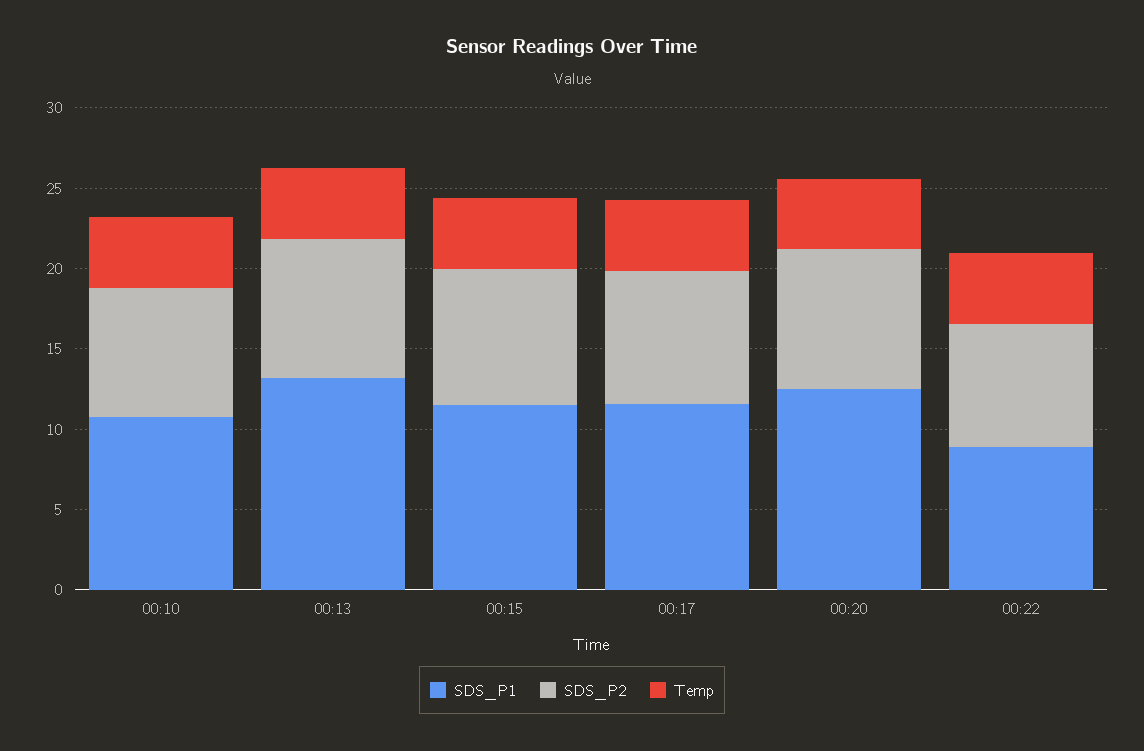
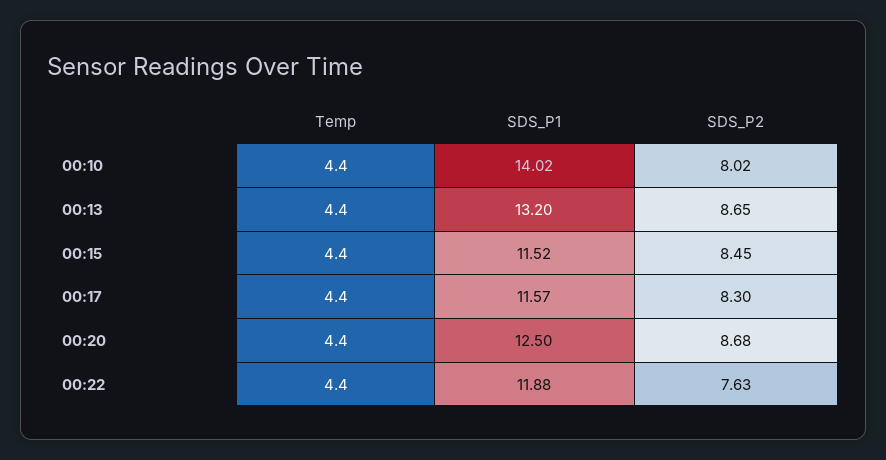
  {
    "SDS_P1": {
-     "00:10": 11,
+     "00:10": 14.02,
      "00:13": 13.2,
      "00:15": 11.52,
      "00:17": 11.57,
      "00:20": 12.5,
-     "00:22": 9
+     "00:22": 11.88
    },
    "SDS_P2": {
      "00:10": 8.02,
      "00:13": 8.65,
      "00:15": 8.45,
      "00:17": 8.3,
      "00:20": 8.68,
      "00:22": 7.63
    },
    "Temp": {
      "00:10": 4.4,
      "00:13": 4.4,
      "00:15": 4.4,
      "00:17": 4.4,
      "00:20": 4.4,
      "00:22": 4.4
    }
  }

